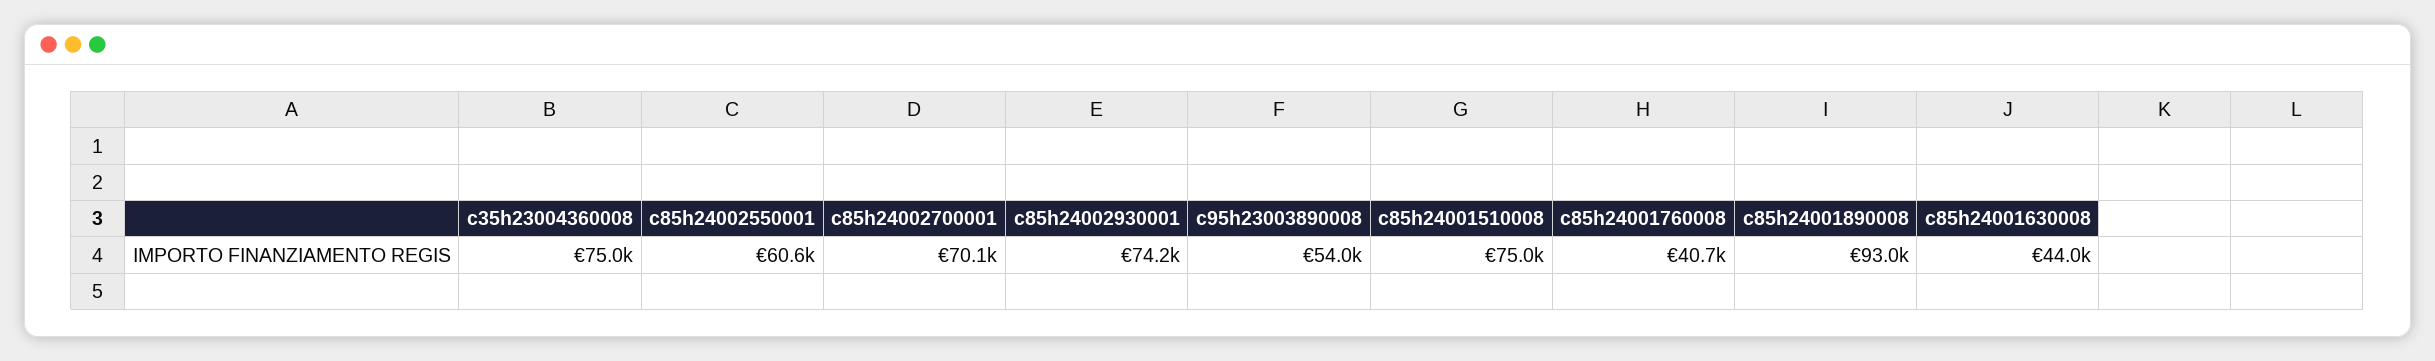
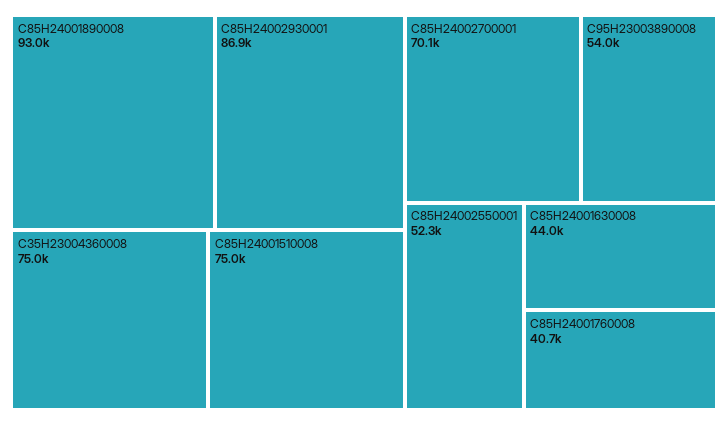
  {
    "c35h23004360008": 75000,
-   "c85h24002550001": 60600,
+   "c85h24002550001": 52300,
    "c85h24002700001": 70100,
-   "c85h24002930001": 74200,
+   "c85h24002930001": 86900,
    "c95h23003890008": 54000,
    "c85h24001510008": 75000,
    "c85h24001760008": 40700,
    "c85h24001890008": 93000,
    "c85h24001630008": 44000
  }

